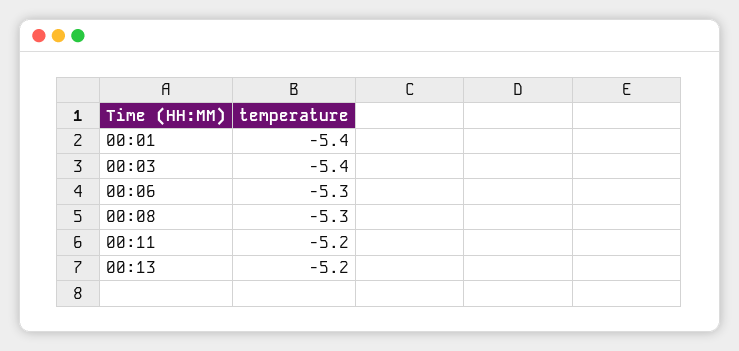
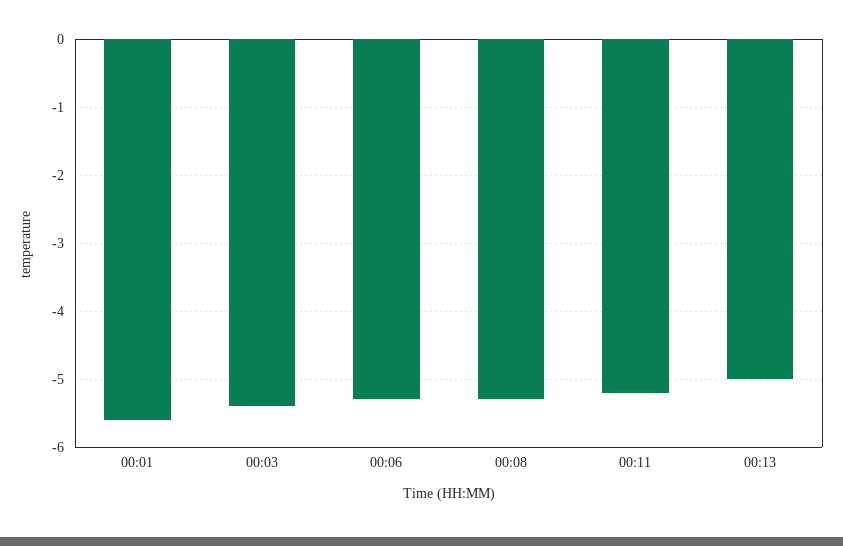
  {
-   "00:01": -5.4,
+   "00:01": -5.6,
    "00:03": -5.4,
    "00:06": -5.3,
    "00:08": -5.3,
    "00:11": -5.2,
-   "00:13": -5.2
+   "00:13": -5
  }

